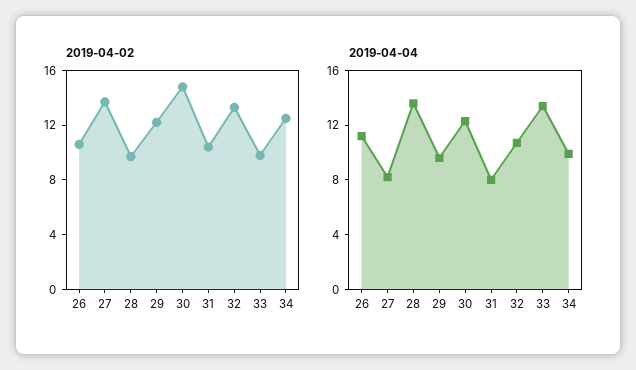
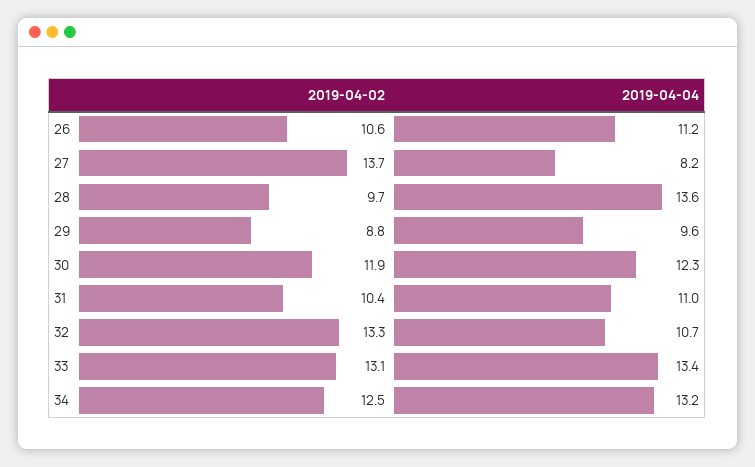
  {
    "2019-04-02": {
      "26": 10.6,
      "27": 13.7,
      "28": 9.7,
-     "29": 12,
+     "29": 8.8,
-     "30": 15,
+     "30": 11.9,
      "31": 10.4,
      "32": 13.3,
-     "33": 10,
+     "33": 13.1,
      "34": 12.5
    },
    "2019-04-04": {
      "26": 11.2,
      "27": 8.2,
      "28": 13.6,
      "29": 9.6,
      "30": 12.3,
-     "31": 8,
+     "31": 11,
      "32": 10.7,
      "33": 13.4,
-     "34": 10
+     "34": 13.2
    }
  }

